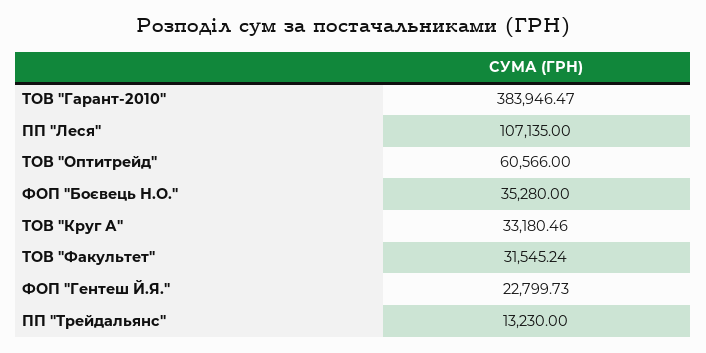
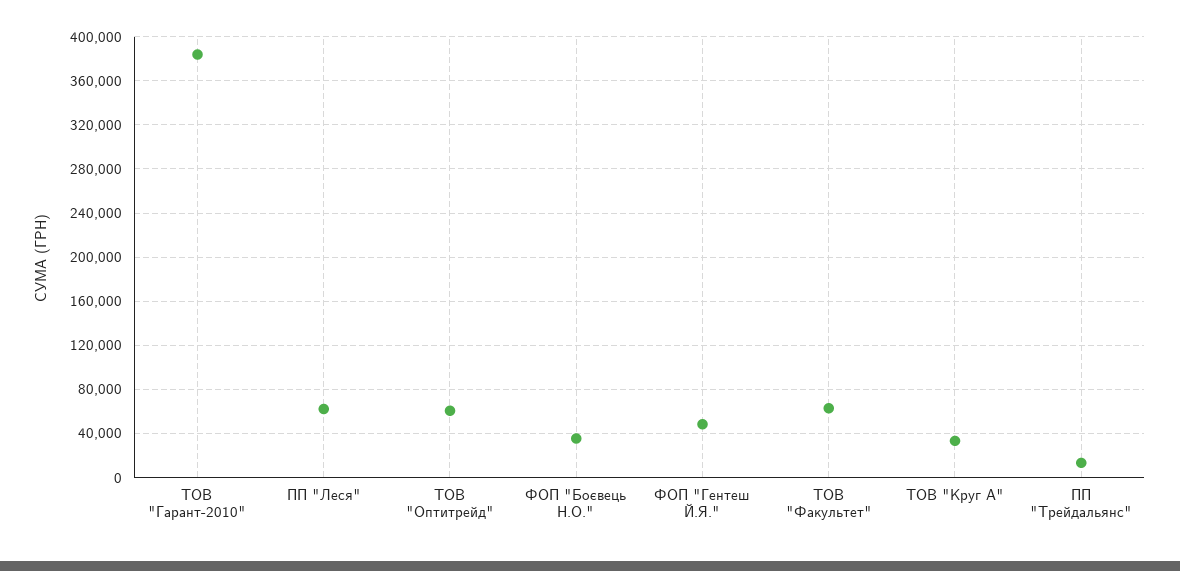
  {
    "ТОВ \"Гарант-2010\"": 383946.47,
-   "ПП \"Леся\"": 107135,
+   "ПП \"Леся\"": 60000,
    "ТОВ \"Оптитрейд\"": 60566,
    "ФОП \"Боєвець Н.О.\"": 35280,
    "ТОВ \"Круг А\"": 33180.46,
-   "ТОВ \"Факультет\"": 31545.24,
+   "ТОВ \"Факультет\"": 60000,
-   "ФОП \"Гентеш Й.Я.\"": 22799.73,
+   "ФОП \"Гентеш Й.Я.\"": 50000,
    "ПП \"Трейдальянс\"": 13230
  }

